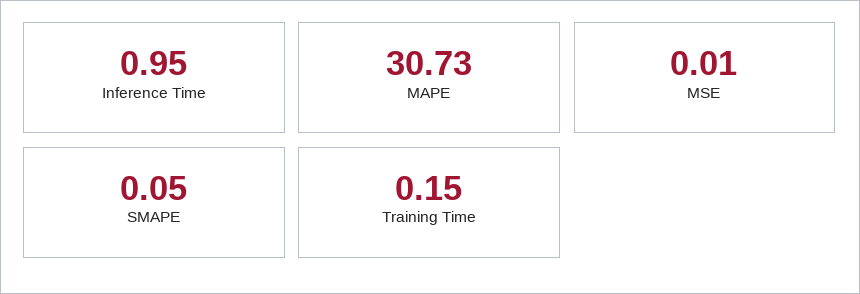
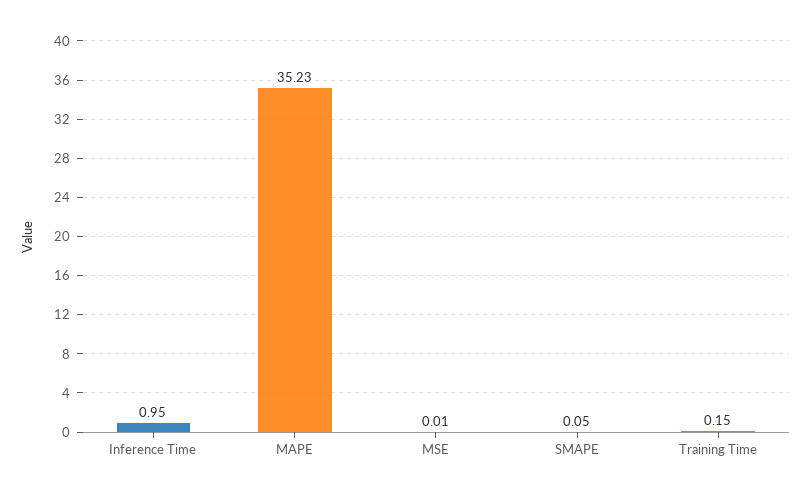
  {
    "Inference Time": 0.95,
-   "MAPE": 30.73,
+   "MAPE": 35.23,
    "MSE": 0.01,
    "SMAPE": 0.05,
    "Training Time": 0.15
  }

